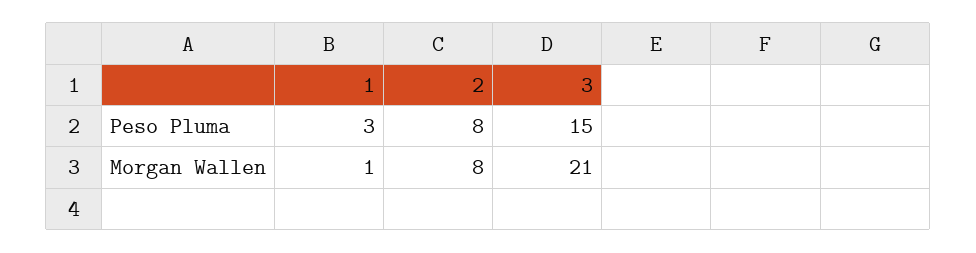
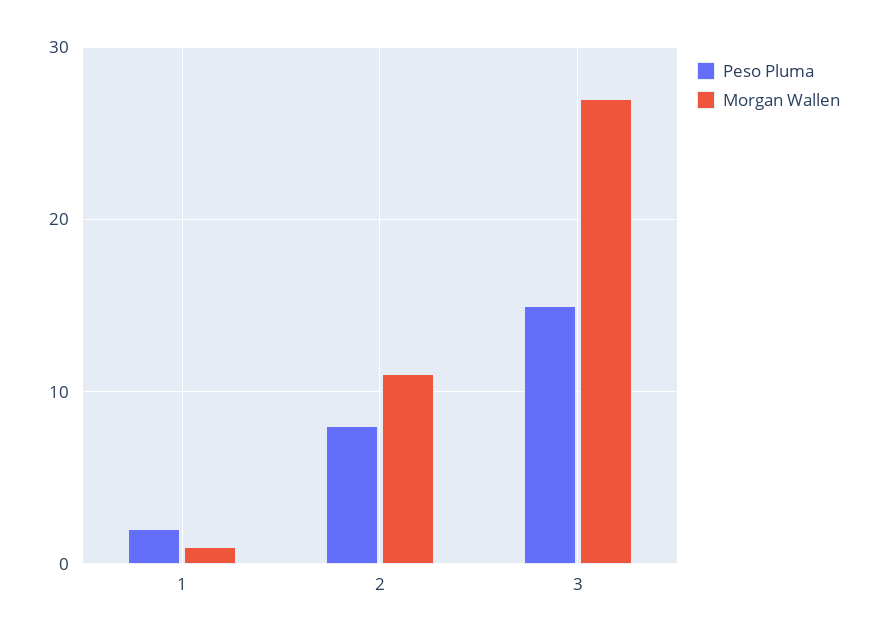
  {
    "Peso Pluma": {
-     "1": 3,
+     "1": 2,
      "2": 8,
      "3": 15
    },
    "Morgan Wallen": {
      "1": 1,
-     "2": 8,
+     "2": 11,
-     "3": 21
+     "3": 27
    }
  }

